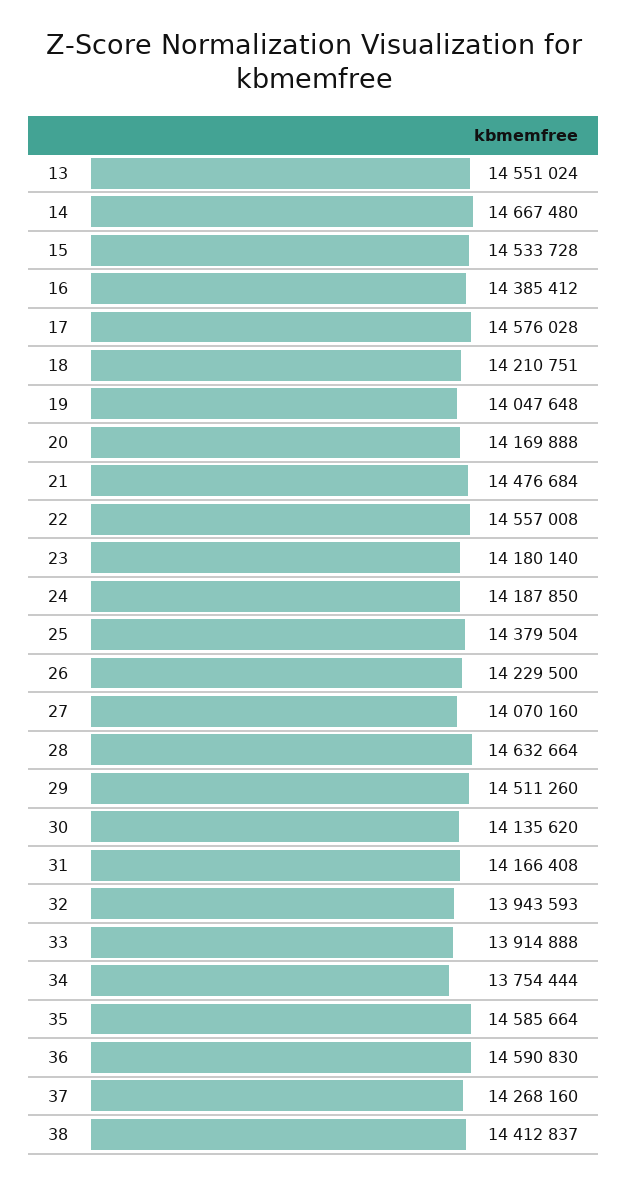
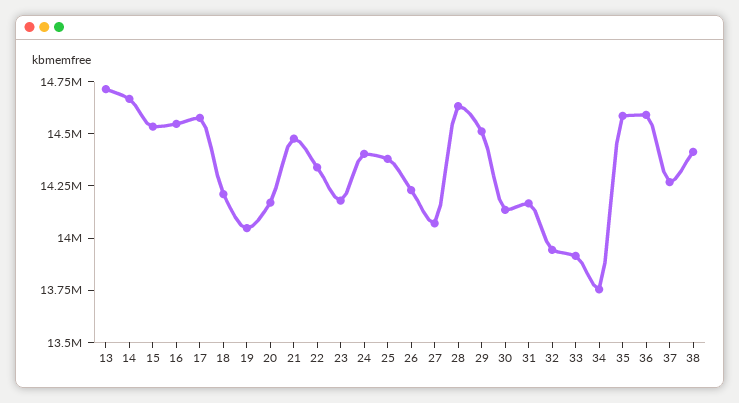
  {
-   "13": 14551024,
+   "13": 14700000,
    "14": 14667480,
    "15": 14533728,
-   "16": 14385412,
+   "16": 14550000,
    "17": 14576028,
    "18": 14210751,
    "19": 14047648,
    "20": 14169888,
    "21": 14476684,
-   "22": 14557008,
+   "22": 14350000,
    "23": 14180140,
-   "24": 14187850,
+   "24": 14400000,
    "25": 14379504,
    "26": 14229500,
    "27": 14070160,
    "28": 14632664,
    "29": 14511260,
    "30": 14135620,
    "31": 14166408,
    "32": 13943593,
    "33": 13914888,
    "34": 13754444,
    "35": 14585664,
    "36": 14590830,
    "37": 14268160,
    "38": 14412837
  }

